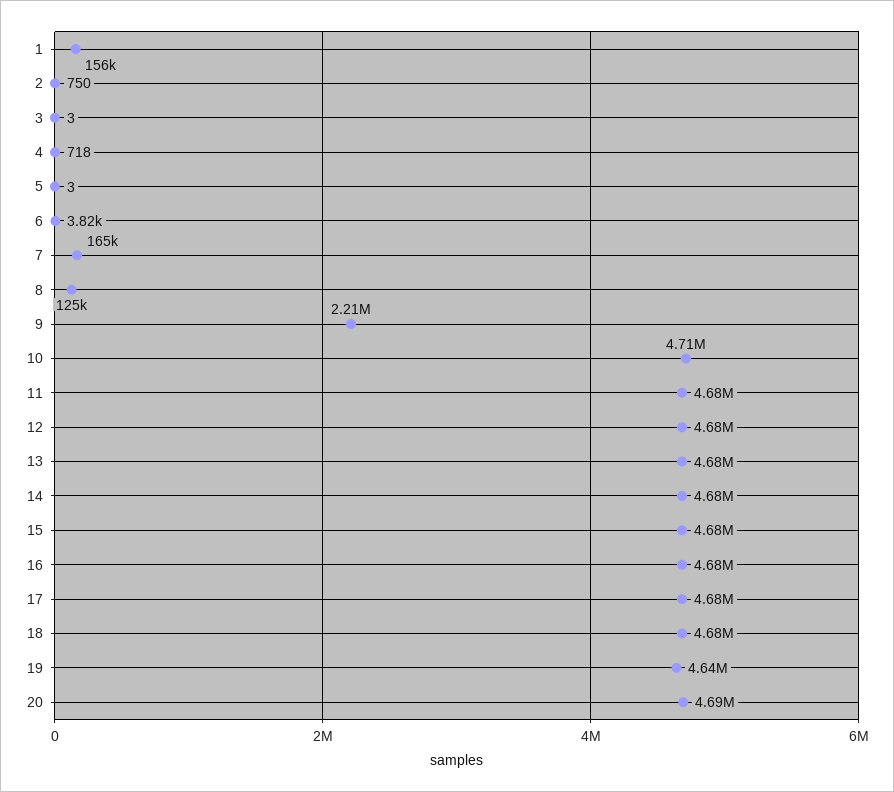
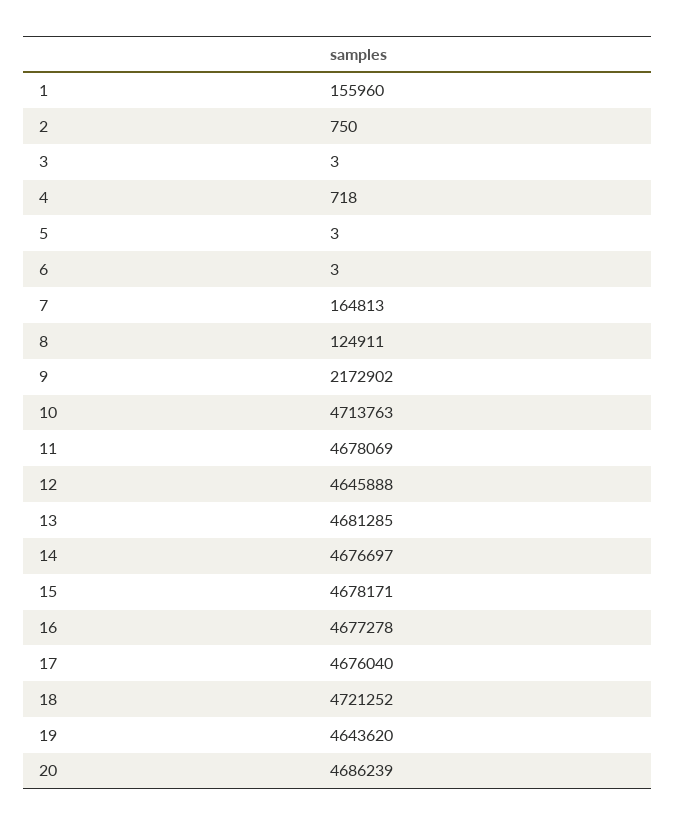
  {
    "1": 155960,
    "2": 750,
    "3": 3,
    "4": 718,
    "5": 3,
-   "6": 3820,
+   "6": 3,
    "7": 164813,
    "8": 124911,
-   "9": 2210000,
+   "9": 2172902,
    "10": 4713763,
    "11": 4678069,
-   "12": 4680000,
+   "12": 4645888,
    "13": 4681285,
    "14": 4676697,
    "15": 4678171,
    "16": 4677278,
    "17": 4676040,
-   "18": 4680000,
+   "18": 4721252,
    "19": 4643620,
    "20": 4686239
  }

